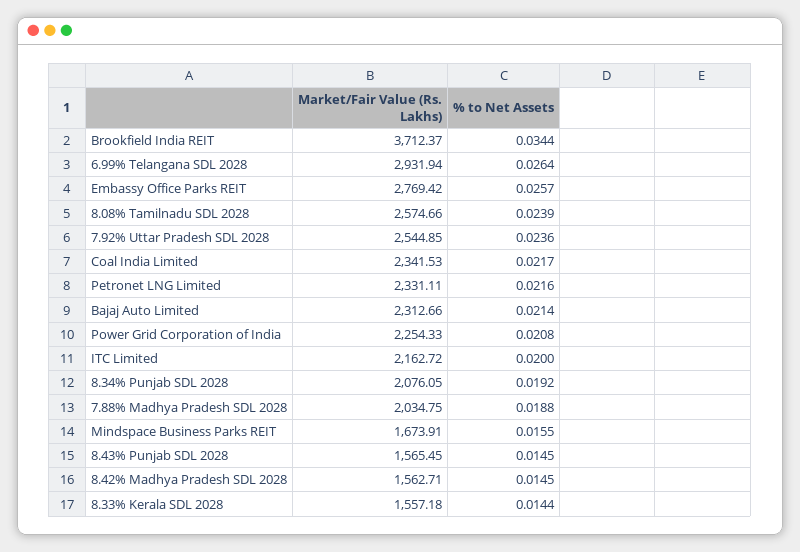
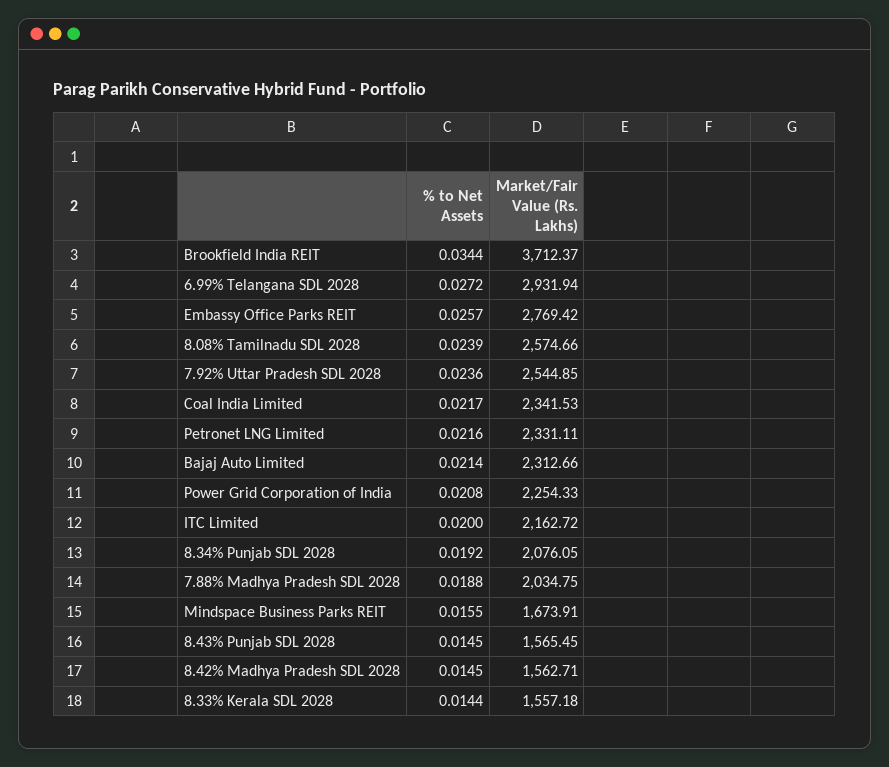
  {
    "Market/Fair Value (Rs. Lakhs)": {
      "Brookfield India REIT": 3712.37,
      "6.99% Telangana SDL 2028": 2931.94,
      "Embassy Office Parks REIT": 2769.42,
      "8.08% Tamilnadu SDL 2028": 2574.66,
      "7.92% Uttar Pradesh SDL 2028": 2544.85,
      "Coal India Limited": 2341.53,
      "Petronet LNG Limited": 2331.11,
      "Bajaj Auto Limited": 2312.66,
      "Power Grid Corporation of India": 2254.33,
      "ITC Limited": 2162.72,
      "8.34% Punjab SDL 2028": 2076.05,
      "7.88% Madhya Pradesh SDL 2028": 2034.75,
      "Mindspace Business Parks REIT": 1673.91,
      "8.43% Punjab SDL 2028": 1565.45,
      "8.42% Madhya Pradesh SDL 2028": 1562.71,
      "8.33% Kerala SDL 2028": 1557.18
    },
    "% to Net Assets": {
      "Brookfield India REIT": 0.0344,
-     "6.99% Telangana SDL 2028": 0.0264,
+     "6.99% Telangana SDL 2028": 0.0272,
      "Embassy Office Parks REIT": 0.0257,
      "8.08% Tamilnadu SDL 2028": 0.0239,
      "7.92% Uttar Pradesh SDL 2028": 0.0236,
      "Coal India Limited": 0.0217,
      "Petronet LNG Limited": 0.0216,
      "Bajaj Auto Limited": 0.0214,
      "Power Grid Corporation of India": 0.0208,
      "ITC Limited": 0.02,
      "8.34% Punjab SDL 2028": 0.0192,
      "7.88% Madhya Pradesh SDL 2028": 0.0188,
      "Mindspace Business Parks REIT": 0.0155,
      "8.43% Punjab SDL 2028": 0.0145,
      "8.42% Madhya Pradesh SDL 2028": 0.0145,
      "8.33% Kerala SDL 2028": 0.0144
    }
  }

